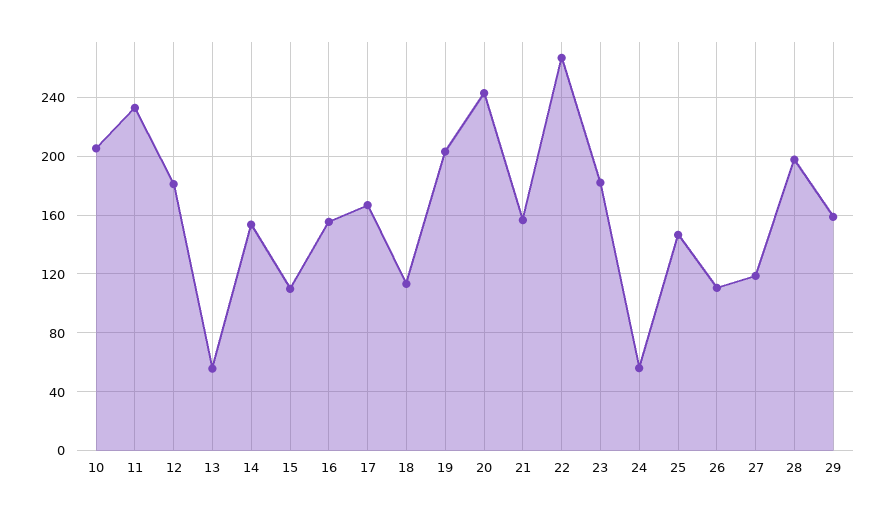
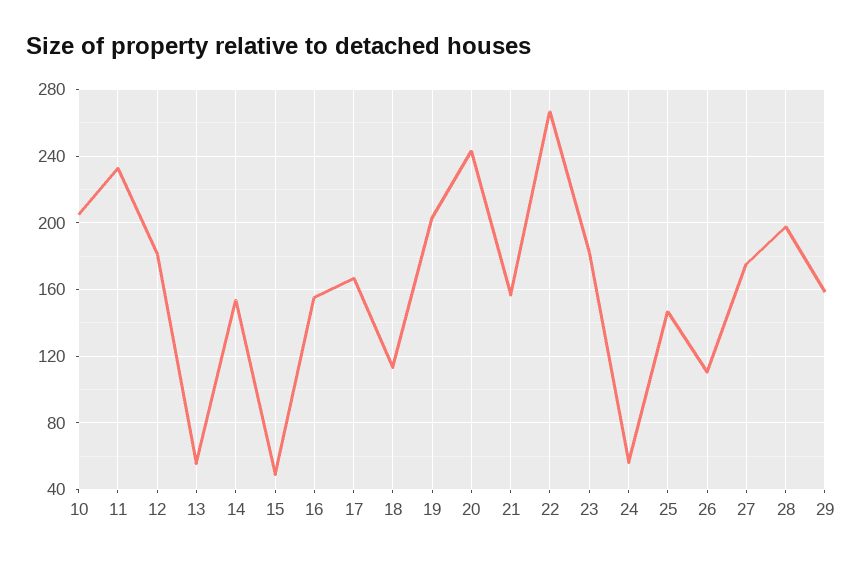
  {
    "10": 205,
    "11": 235,
    "12": 180,
    "13": 55,
    "14": 155,
-   "15": 110,
+   "15": 50,
    "16": 155,
    "17": 165,
    "18": 115,
    "19": 205,
    "20": 245,
    "21": 155,
    "22": 265,
    "23": 180,
    "24": 55,
    "25": 145,
    "26": 110,
-   "27": 120,
+   "27": 175,
    "28": 200,
    "29": 160
  }

